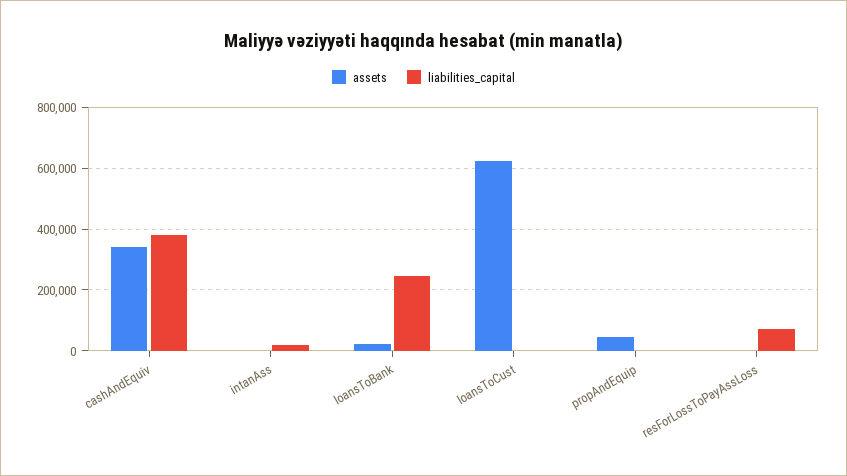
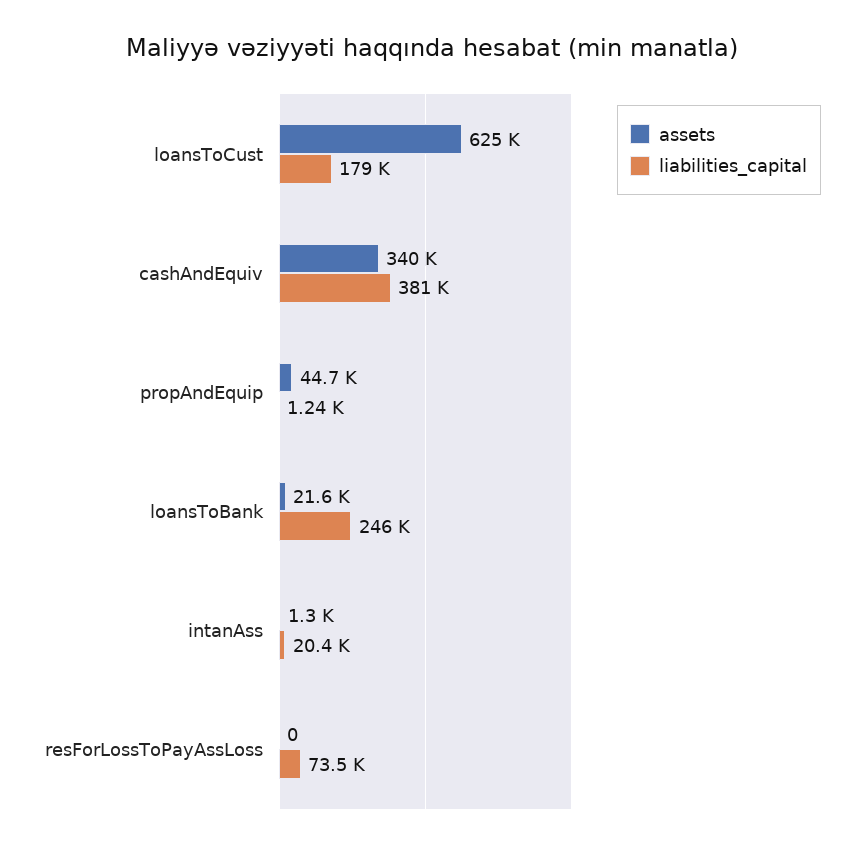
  {
    "assets": {
      "cashAndEquiv": 340000,
      "intanAss": 1300,
      "loansToBank": 21600,
      "loansToCust": 625000,
      "propAndEquip": 44700,
      "resForLossToPayAssLoss": 0
    },
    "liabilities_capital": {
      "cashAndEquiv": 381000,
      "intanAss": 20400,
      "loansToBank": 246000,
-     "loansToCust": 0,
+     "loansToCust": 179000,
      "propAndEquip": 1240,
      "resForLossToPayAssLoss": 73500
    }
  }

